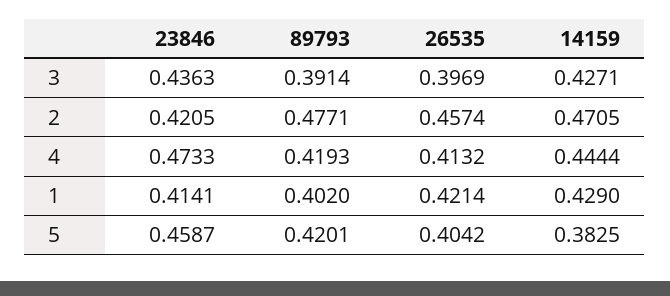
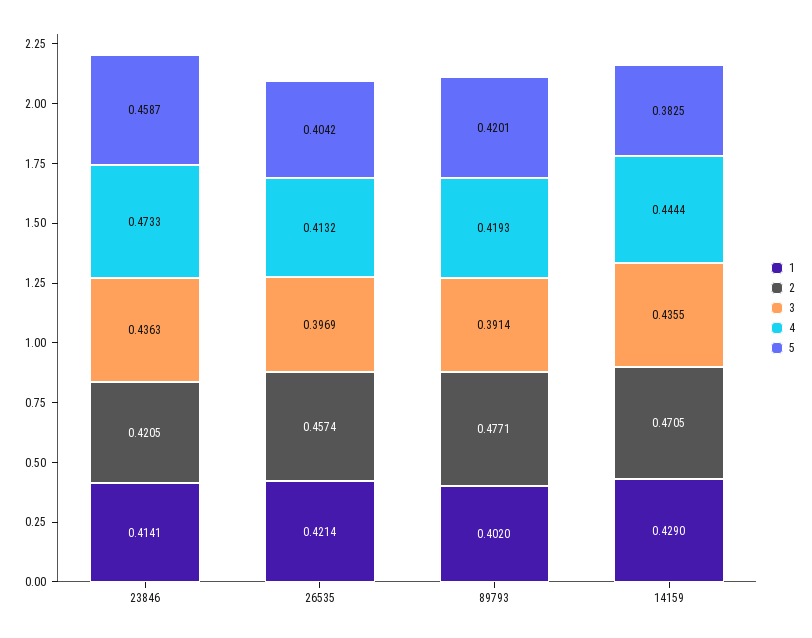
  {
    "3": {
      "23846": 0.4363,
      "89793": 0.3914,
      "26535": 0.3969,
-     "14159": 0.4271
+     "14159": 0.4355
    },
    "2": {
      "23846": 0.4205,
      "89793": 0.4771,
      "26535": 0.4574,
      "14159": 0.4705
    },
    "4": {
      "23846": 0.4733,
      "89793": 0.4193,
      "26535": 0.4132,
      "14159": 0.4444
    },
    "1": {
      "23846": 0.4141,
      "89793": 0.402,
      "26535": 0.4214,
      "14159": 0.429
    },
    "5": {
      "23846": 0.4587,
      "89793": 0.4201,
      "26535": 0.4042,
      "14159": 0.3825
    }
  }

